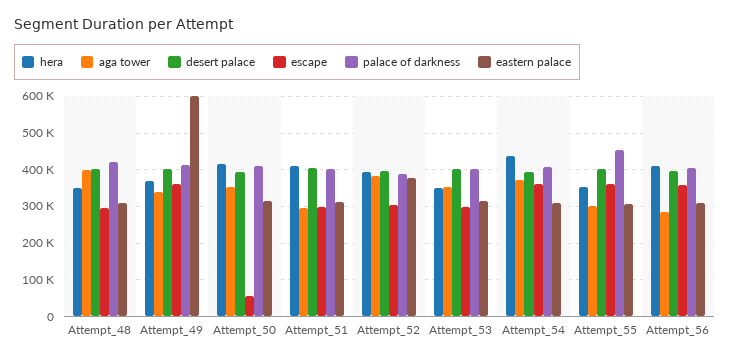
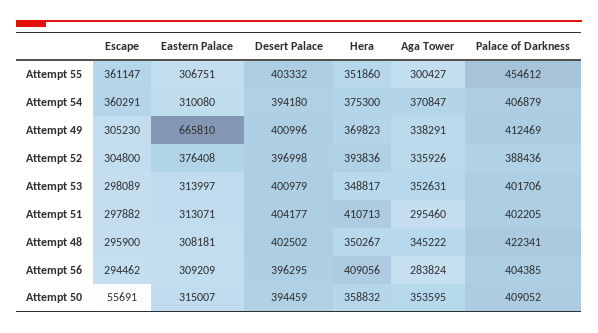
  {
    "hera": {
      "Attempt_48": 350267,
      "Attempt_49": 369823,
-     "Attempt_50": 420000,
+     "Attempt_50": 358832,
      "Attempt_51": 410713,
      "Attempt_52": 393836,
      "Attempt_53": 348817,
-     "Attempt_54": 440000,
+     "Attempt_54": 375300,
      "Attempt_55": 351860,
      "Attempt_56": 409056
    },
    "aga tower": {
-     "Attempt_48": 400000,
+     "Attempt_48": 345222,
      "Attempt_49": 338291,
      "Attempt_50": 353595,
      "Attempt_51": 295460,
-     "Attempt_52": 380000,
+     "Attempt_52": 335926,
      "Attempt_53": 352631,
      "Attempt_54": 370847,
      "Attempt_55": 300427,
      "Attempt_56": 283824
    },
    "desert palace": {
      "Attempt_48": 402502,
      "Attempt_49": 400996,
      "Attempt_50": 394459,
      "Attempt_51": 404177,
      "Attempt_52": 396998,
      "Attempt_53": 400979,
      "Attempt_54": 394180,
      "Attempt_55": 403332,
      "Attempt_56": 396295
    },
    "escape": {
      "Attempt_48": 295900,
-     "Attempt_49": 360000,
+     "Attempt_49": 305230,
      "Attempt_50": 55691,
      "Attempt_51": 297882,
      "Attempt_52": 304800,
      "Attempt_53": 298089,
      "Attempt_54": 360291,
      "Attempt_55": 361147,
-     "Attempt_56": 360000
+     "Attempt_56": 294462
    },
    "palace of darkness": {
      "Attempt_48": 422341,
      "Attempt_49": 412469,
      "Attempt_50": 409052,
      "Attempt_51": 402205,
      "Attempt_52": 388436,
      "Attempt_53": 401706,
      "Attempt_54": 406879,
      "Attempt_55": 454612,
      "Attempt_56": 404385
    },
    "eastern palace": {
      "Attempt_48": 308181,
-     "Attempt_49": 600000,
+     "Attempt_49": 665810,
      "Attempt_50": 315007,
      "Attempt_51": 313071,
      "Attempt_52": 376408,
      "Attempt_53": 313997,
      "Attempt_54": 310080,
      "Attempt_55": 306751,
      "Attempt_56": 309209
    }
  }

